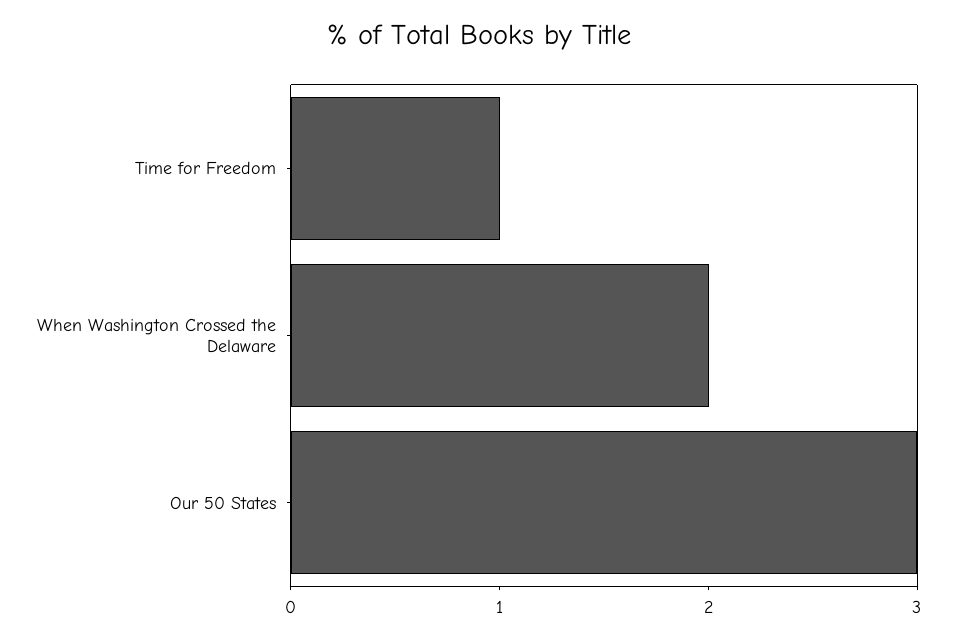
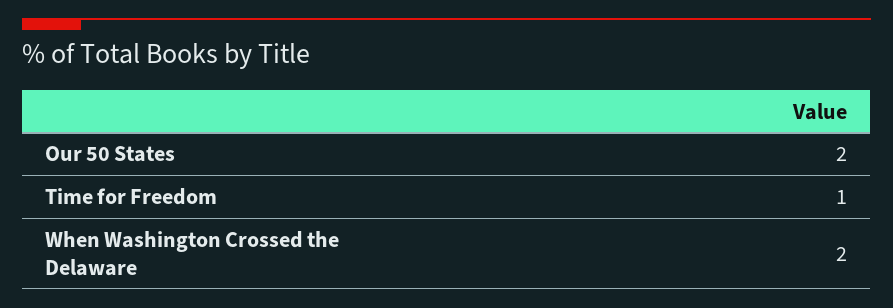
  {
    "Time for Freedom": 1,
    "When Washington Crossed the Delaware": 2,
-   "Our 50 States": 3
+   "Our 50 States": 2
  }

